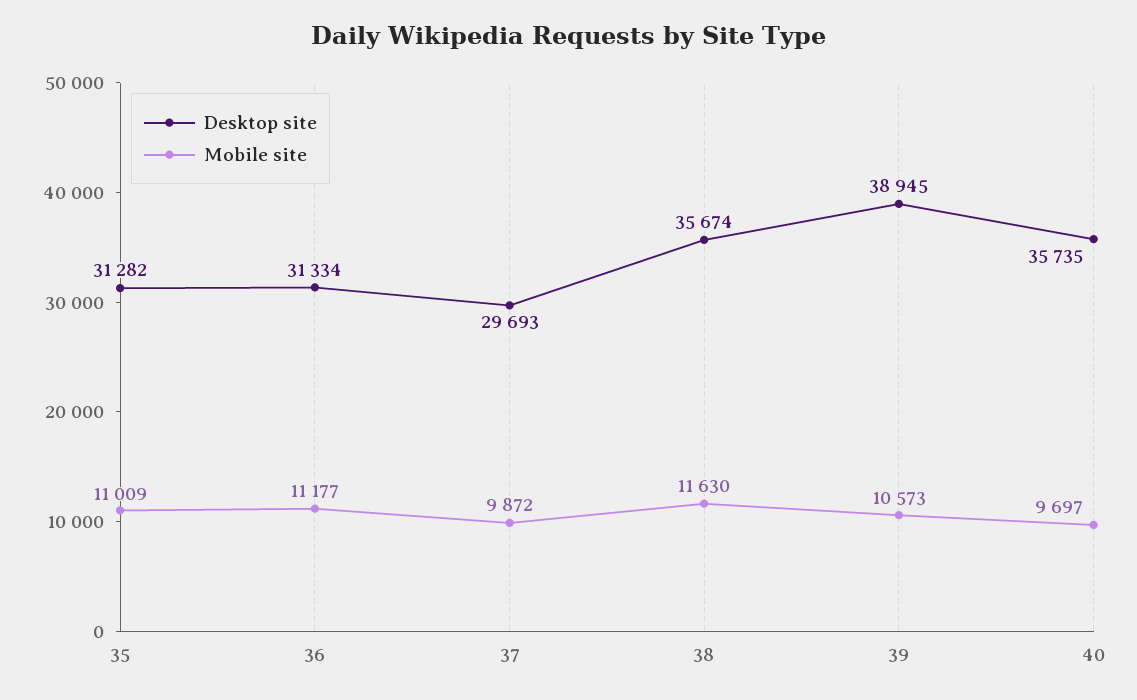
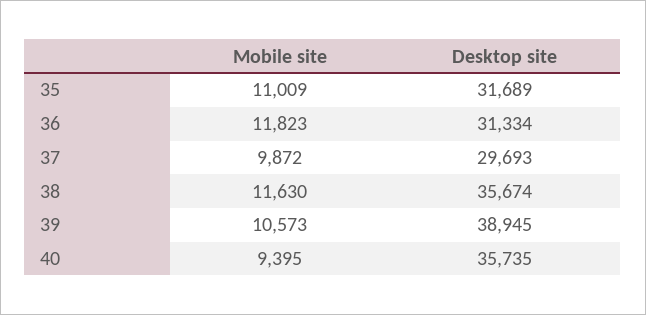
  {
    "Desktop site": {
-     "35": 31282,
+     "35": 31689,
      "36": 31334,
      "37": 29693,
      "38": 35674,
      "39": 38945,
      "40": 35735
    },
    "Mobile site": {
      "35": 11009,
-     "36": 11177,
+     "36": 11823,
      "37": 9872,
      "38": 11630,
      "39": 10573,
-     "40": 9697
+     "40": 9395
    }
  }

